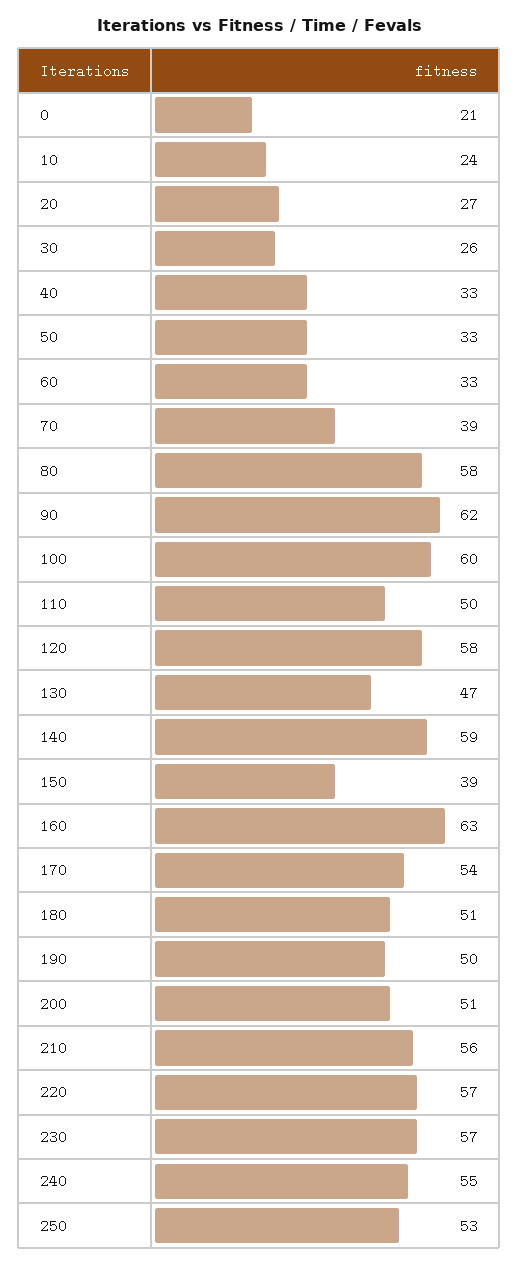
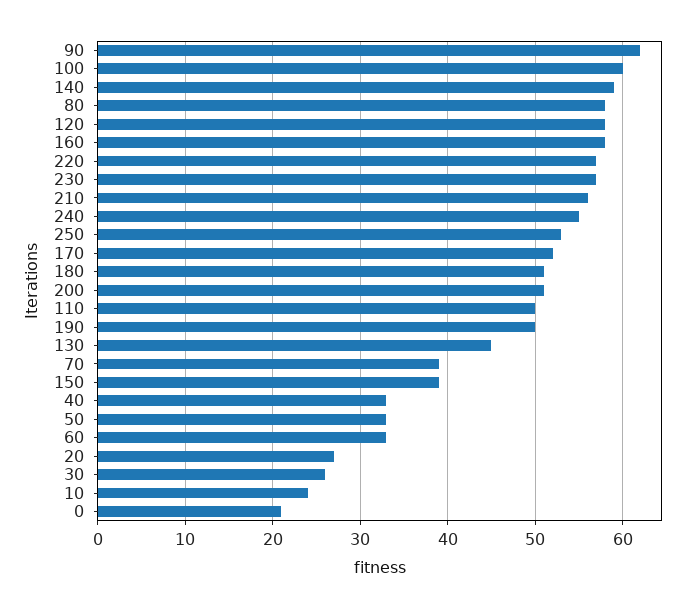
  {
    "0": 21,
    "10": 24,
    "20": 27,
    "30": 26,
    "40": 33,
    "50": 33,
    "60": 33,
    "70": 39,
    "80": 58,
    "90": 62,
    "100": 60,
    "110": 50,
    "120": 58,
-   "130": 47,
+   "130": 45,
    "140": 59,
    "150": 39,
-   "160": 63,
+   "160": 58,
-   "170": 54,
+   "170": 52,
    "180": 51,
    "190": 50,
    "200": 51,
    "210": 56,
    "220": 57,
    "230": 57,
    "240": 55,
    "250": 53
  }

